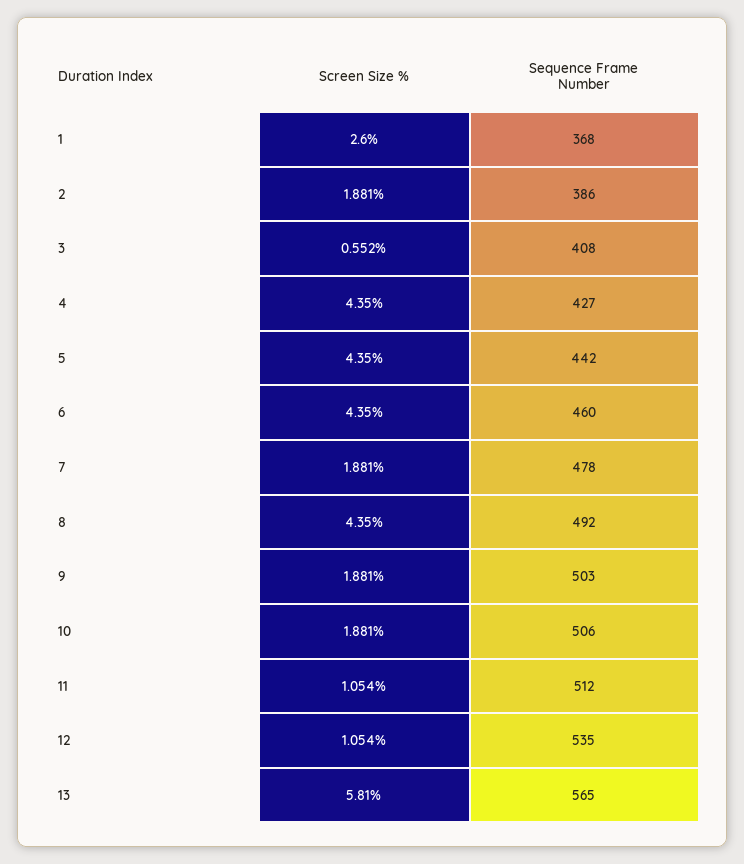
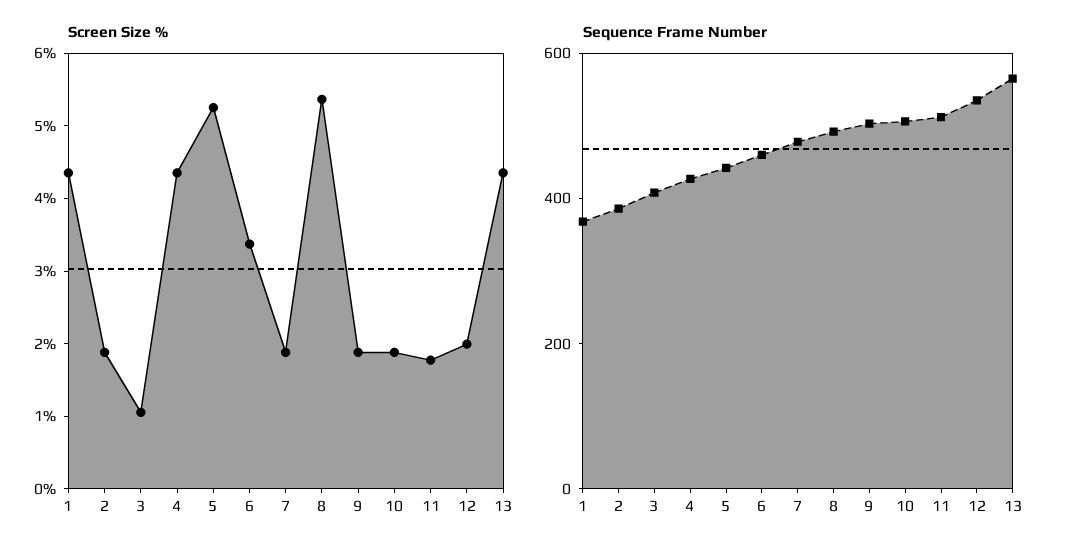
  {
    "Screen Size %": {
-     "1": 2.6,
+     "1": 4.4,
      "2": 1.881,
-     "3": 0.552,
+     "3": 1,
      "4": 4.35,
-     "5": 4.35,
+     "5": 5.2,
-     "6": 4.35,
+     "6": 3.4,
      "7": 1.881,
-     "8": 4.35,
+     "8": 5.4,
      "9": 1.881,
      "10": 1.881,
-     "11": 1.054,
+     "11": 1.8,
-     "12": 1.054,
+     "12": 2,
-     "13": 5.81
+     "13": 4.4
    },
    "Sequence Frame Number": {
      "1": 368,
      "2": 386,
      "3": 408,
      "4": 427,
      "5": 442,
      "6": 460,
      "7": 478,
      "8": 492,
      "9": 503,
      "10": 506,
      "11": 512,
      "12": 535,
      "13": 565
    }
  }

